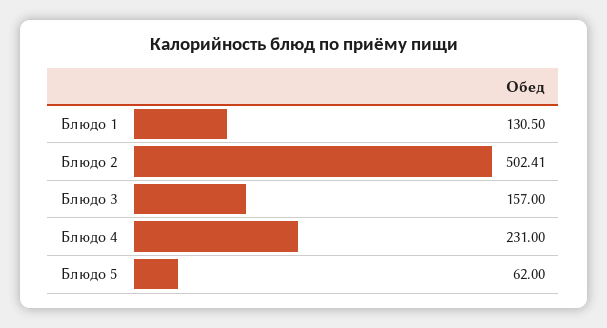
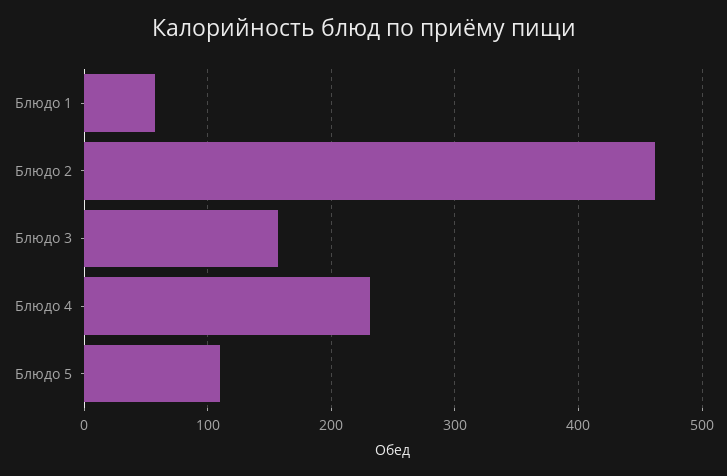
  {
-   "Блюдо 1": 130.5,
+   "Блюдо 1": 60,
-   "Блюдо 2": 502.41,
+   "Блюдо 2": 460,
    "Блюдо 3": 157,
    "Блюдо 4": 231,
-   "Блюдо 5": 62
+   "Блюдо 5": 110
  }

